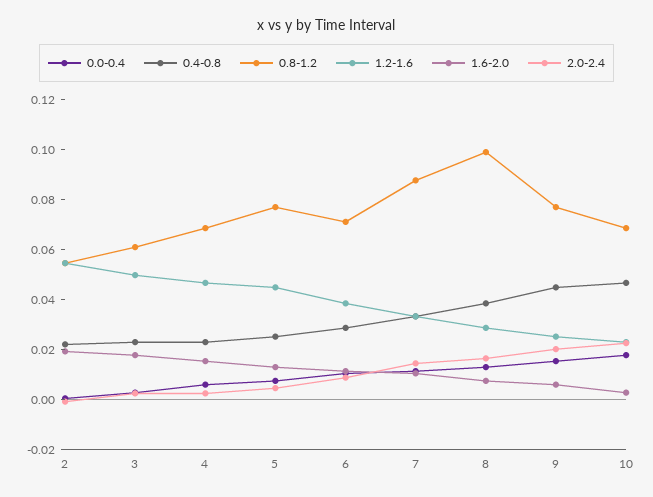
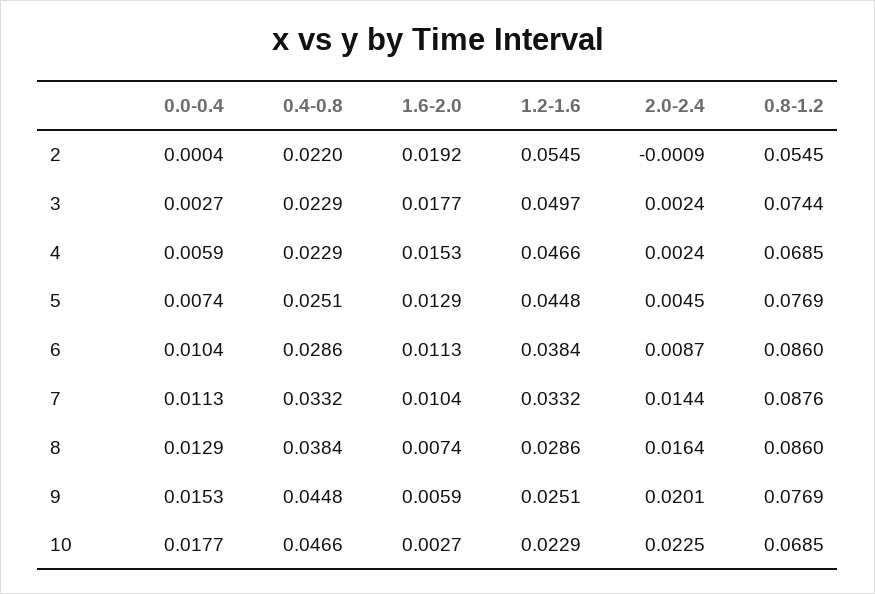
  {
    "0.0-0.4": {
      "2": 0.0004,
      "3": 0.0027,
      "4": 0.0059,
      "5": 0.0074,
      "6": 0.0104,
      "7": 0.0113,
      "8": 0.0129,
      "9": 0.0153,
      "10": 0.0177
    },
    "0.4-0.8": {
      "2": 0.022,
      "3": 0.0229,
      "4": 0.0229,
      "5": 0.0251,
      "6": 0.0286,
      "7": 0.0332,
      "8": 0.0384,
      "9": 0.0448,
      "10": 0.0466
    },
    "0.8-1.2": {
      "2": 0.0545,
-     "3": 0.06,
+     "3": 0.0744,
      "4": 0.0685,
      "5": 0.0769,
-     "6": 0.07,
+     "6": 0.086,
      "7": 0.0876,
-     "8": 0.1,
+     "8": 0.086,
      "9": 0.0769,
      "10": 0.0685
    },
    "1.2-1.6": {
      "2": 0.0545,
      "3": 0.0497,
      "4": 0.0466,
      "5": 0.0448,
      "6": 0.0384,
      "7": 0.0332,
      "8": 0.0286,
      "9": 0.0251,
      "10": 0.0229
    },
    "1.6-2.0": {
      "2": 0.0192,
      "3": 0.0177,
      "4": 0.0153,
      "5": 0.0129,
      "6": 0.0113,
      "7": 0.0104,
      "8": 0.0074,
      "9": 0.0059,
      "10": 0.0027
    },
    "2.0-2.4": {
      "2": -0.0009,
      "3": 0.0024,
      "4": 0.0024,
      "5": 0.0045,
      "6": 0.0087,
      "7": 0.0144,
      "8": 0.0164,
      "9": 0.0201,
      "10": 0.0225
    }
  }

